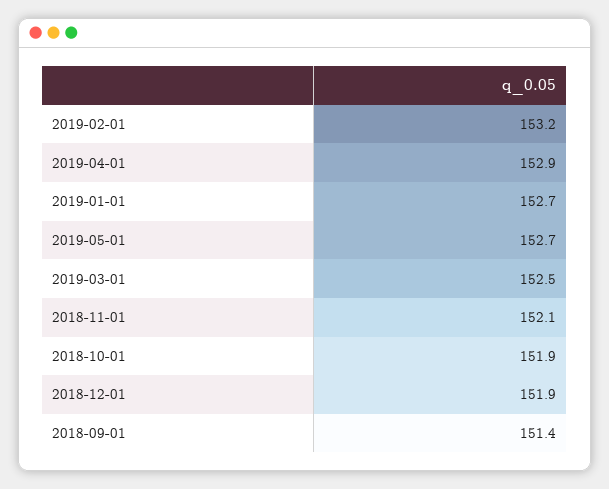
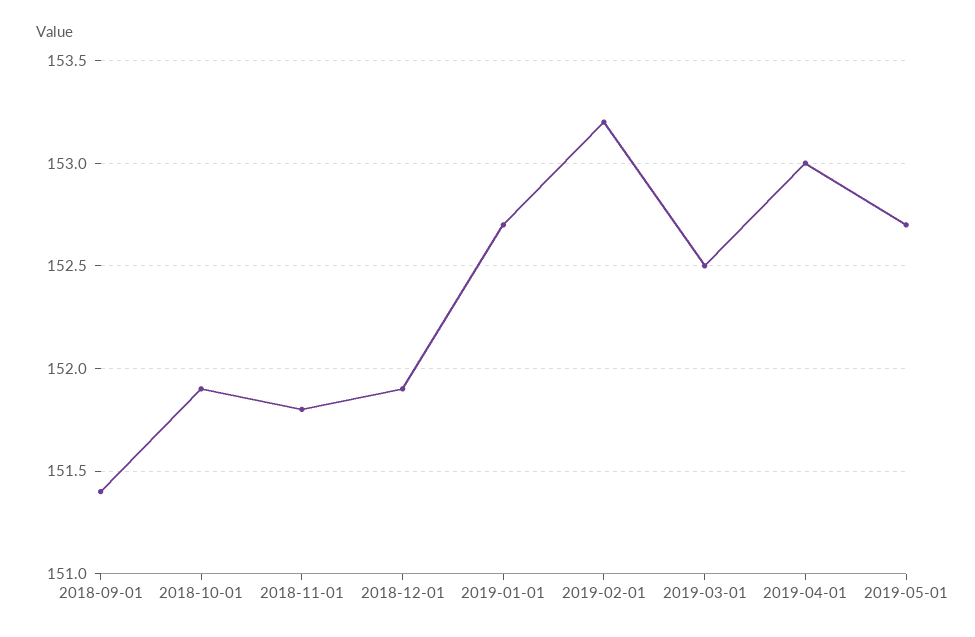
  {
    "2019-02-01": 153.2,
-   "2019-04-01": 152.9,
+   "2019-04-01": 153,
    "2019-01-01": 152.7,
    "2019-05-01": 152.7,
    "2019-03-01": 152.5,
-   "2018-11-01": 152.1,
+   "2018-11-01": 151.8,
    "2018-10-01": 151.9,
    "2018-12-01": 151.9,
    "2018-09-01": 151.4
  }

